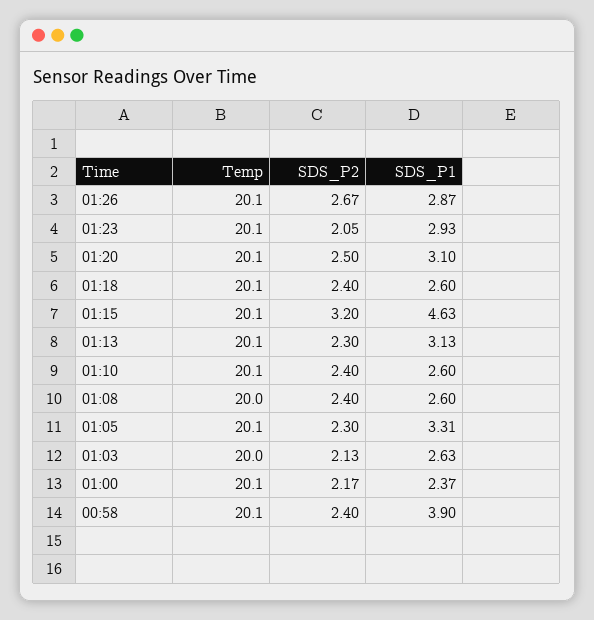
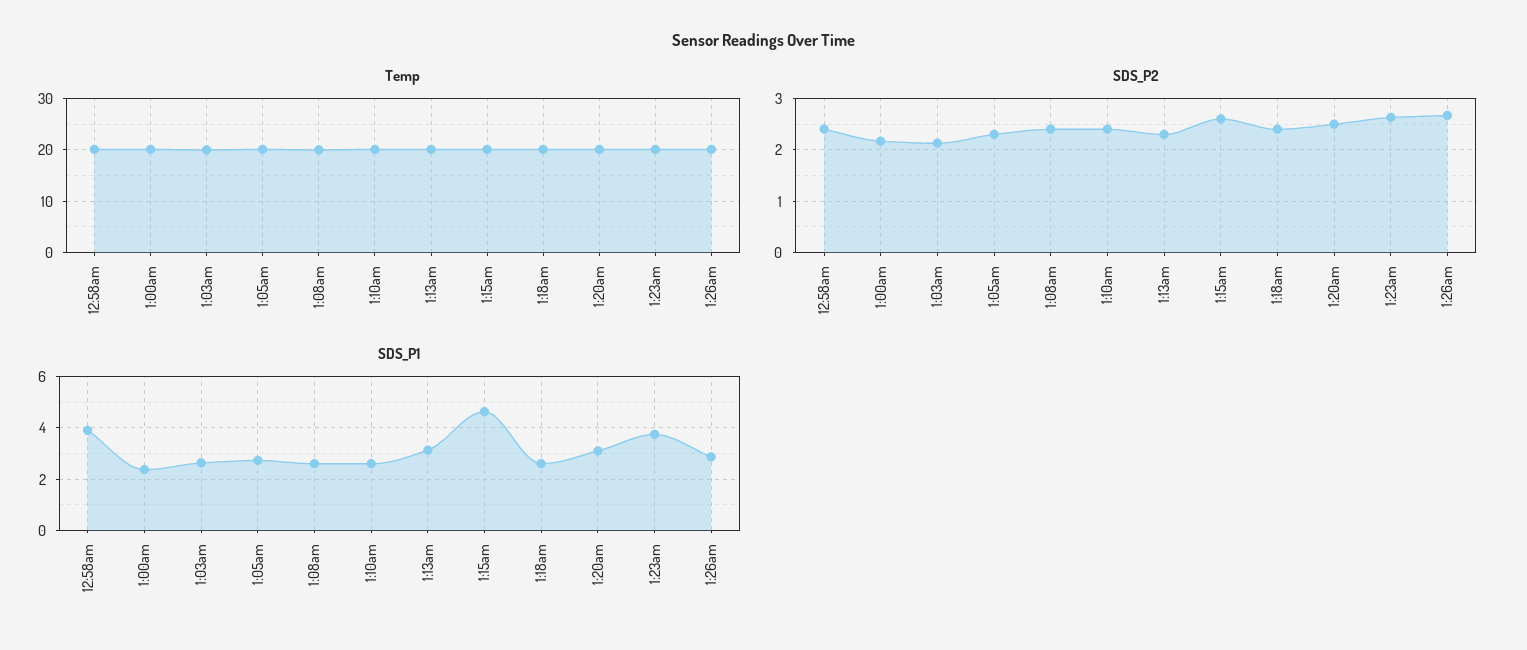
  {
    "Temp": {
      "01:26": 20.1,
      "01:23": 20.1,
      "01:20": 20.1,
      "01:18": 20.1,
      "01:15": 20.1,
      "01:13": 20.1,
      "01:10": 20.1,
      "01:08": 20,
      "01:05": 20.1,
      "01:03": 20,
      "01:00": 20.1,
      "00:58": 20.1
    },
    "SDS_P2": {
      "01:26": 2.67,
-     "01:23": 2.05,
+     "01:23": 2.6,
      "01:20": 2.5,
      "01:18": 2.4,
-     "01:15": 3.2,
+     "01:15": 2.6,
      "01:13": 2.3,
      "01:10": 2.4,
      "01:08": 2.4,
      "01:05": 2.3,
      "01:03": 2.13,
      "01:00": 2.17,
      "00:58": 2.4
    },
    "SDS_P1": {
      "01:26": 2.87,
-     "01:23": 2.93,
+     "01:23": 3.75,
      "01:20": 3.1,
      "01:18": 2.6,
      "01:15": 4.63,
      "01:13": 3.13,
      "01:10": 2.6,
      "01:08": 2.6,
-     "01:05": 3.31,
+     "01:05": 2.75,
      "01:03": 2.63,
      "01:00": 2.37,
      "00:58": 3.9
    }
  }

